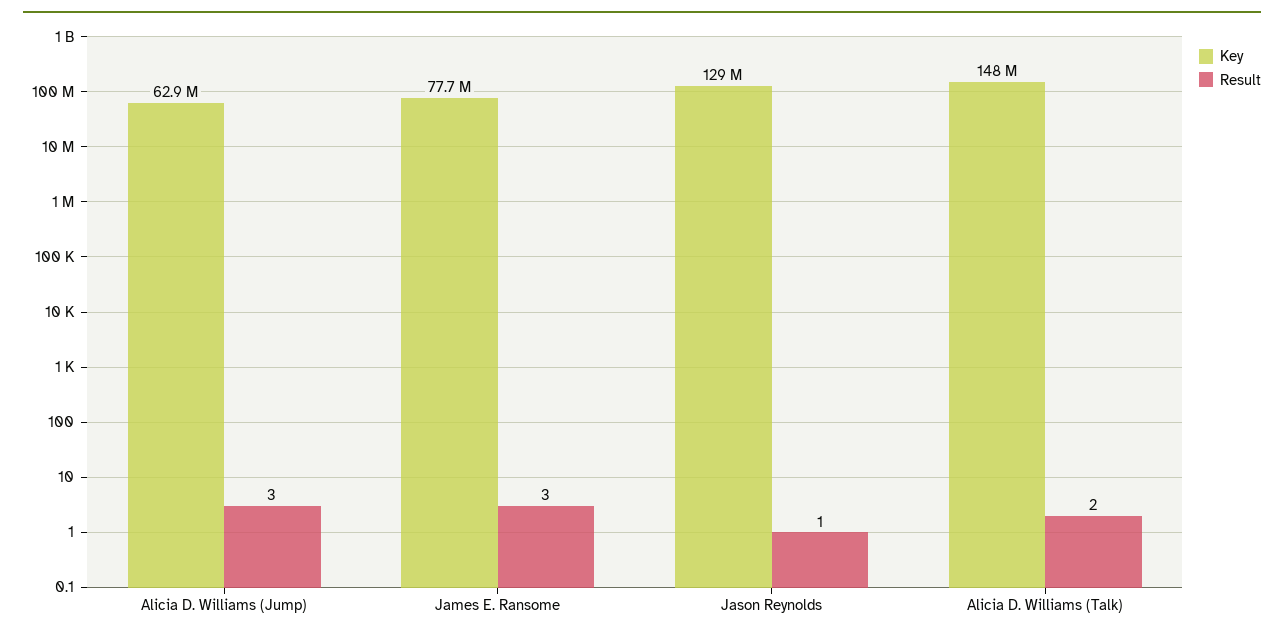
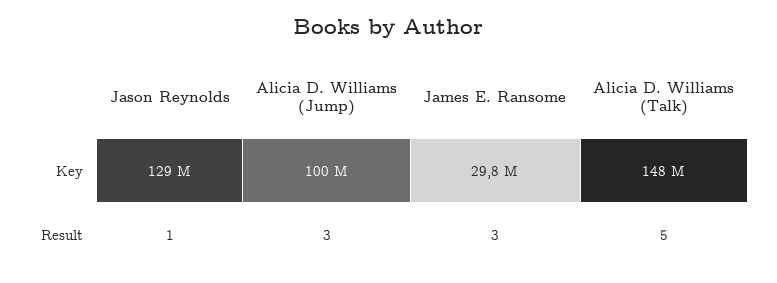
  {
    "Key": {
-     "Alicia D. Williams (Jump)": 62900000,
+     "Alicia D. Williams (Jump)": 100000000,
-     "James E. Ransome": 77700000,
+     "James E. Ransome": 29800000,
      "Jason Reynolds": 129000000,
      "Alicia D. Williams (Talk)": 148000000
    },
    "Result": {
      "Alicia D. Williams (Jump)": 3,
      "James E. Ransome": 3,
      "Jason Reynolds": 1,
-     "Alicia D. Williams (Talk)": 2
+     "Alicia D. Williams (Talk)": 5
    }
  }

